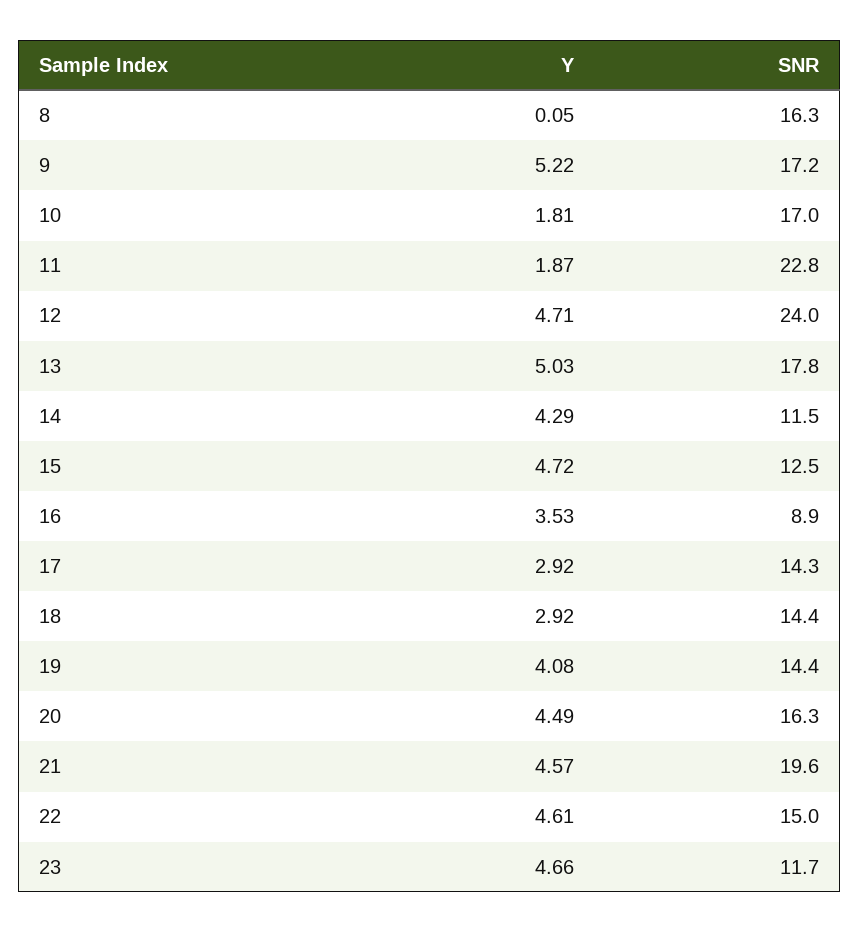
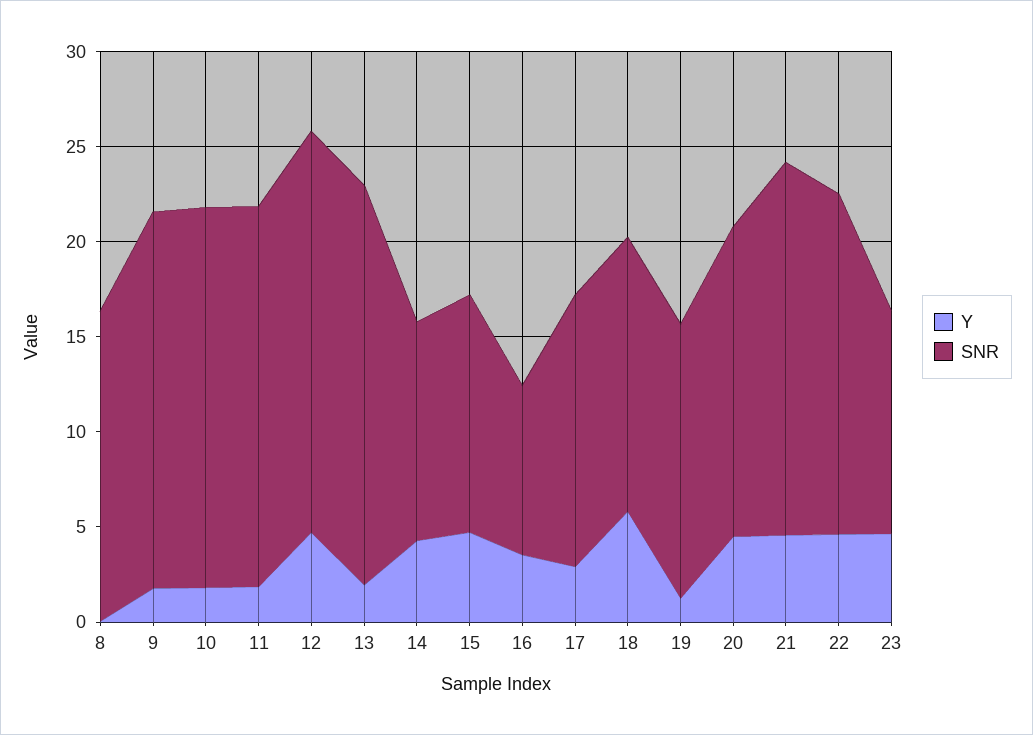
  {
    "Y": {
      "8": 0.05,
-     "9": 5.22,
+     "9": 2,
      "10": 1.81,
      "11": 1.87,
      "12": 4.71,
-     "13": 5.03,
+     "13": 2,
      "14": 4.29,
      "15": 4.72,
      "16": 3.53,
      "17": 2.92,
-     "18": 2.92,
+     "18": 6,
-     "19": 4.08,
+     "19": 1,
      "20": 4.49,
      "21": 4.57,
      "22": 4.61,
      "23": 4.66
    },
    "SNR": {
      "8": 16.3,
-     "9": 17.2,
+     "9": 20,
-     "10": 17,
+     "10": 20,
-     "11": 22.8,
+     "11": 20,
-     "12": 24,
+     "12": 21,
-     "13": 17.8,
+     "13": 21,
      "14": 11.5,
      "15": 12.5,
      "16": 8.9,
      "17": 14.3,
      "18": 14.4,
      "19": 14.4,
      "20": 16.3,
      "21": 19.6,
-     "22": 15,
+     "22": 18,
      "23": 11.7
    }
  }

